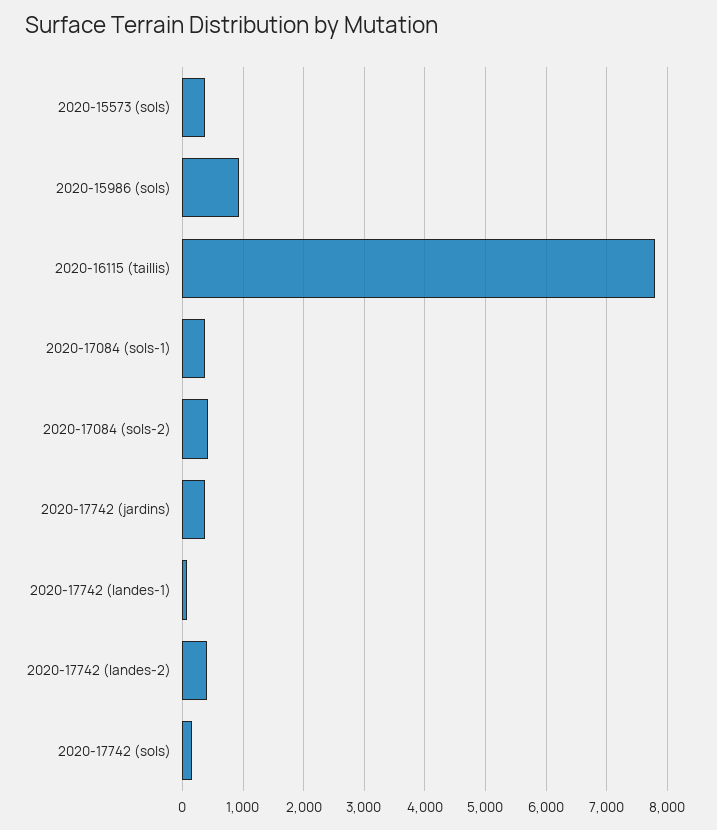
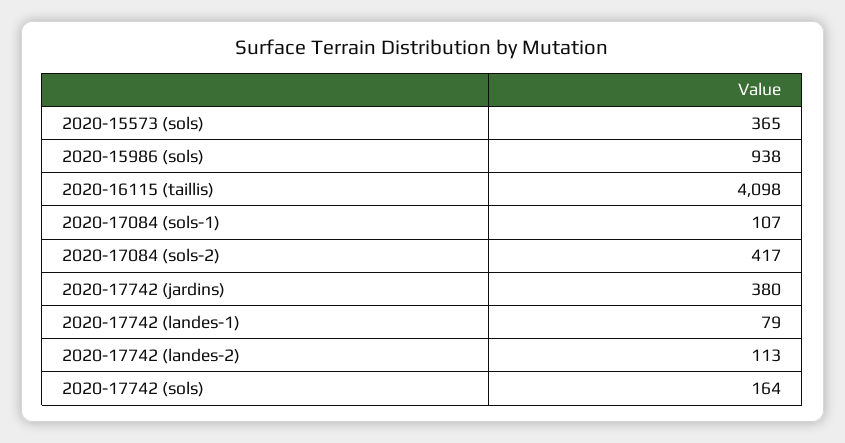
  {
    "2020-15573 (sols)": 365,
    "2020-15986 (sols)": 938,
-   "2020-16115 (taillis)": 7800,
+   "2020-16115 (taillis)": 4098,
-   "2020-17084 (sols-1)": 400,
+   "2020-17084 (sols-1)": 107,
    "2020-17084 (sols-2)": 417,
    "2020-17742 (jardins)": 380,
    "2020-17742 (landes-1)": 79,
-   "2020-17742 (landes-2)": 400,
+   "2020-17742 (landes-2)": 113,
    "2020-17742 (sols)": 164
  }

